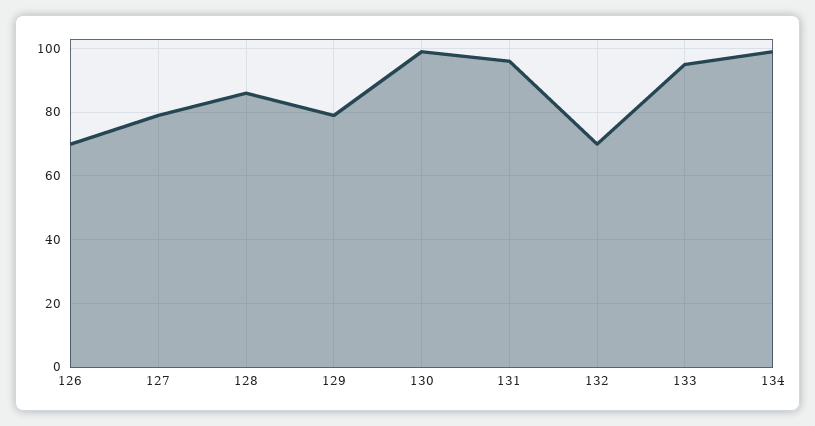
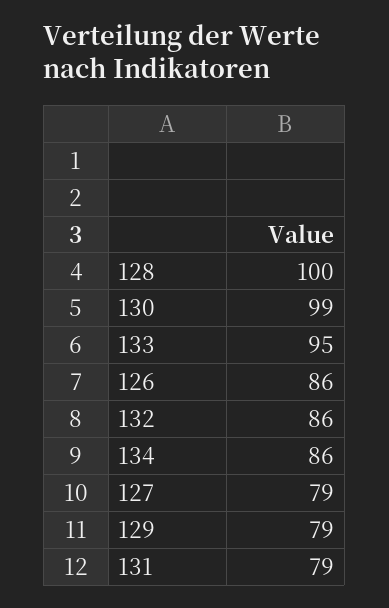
  {
-   "126": 70,
+   "126": 86,
    "127": 79,
-   "128": 85,
+   "128": 100,
    "129": 79,
    "130": 99,
-   "131": 95,
+   "131": 79,
-   "132": 70,
+   "132": 86,
    "133": 95,
-   "134": 100
+   "134": 86
  }

